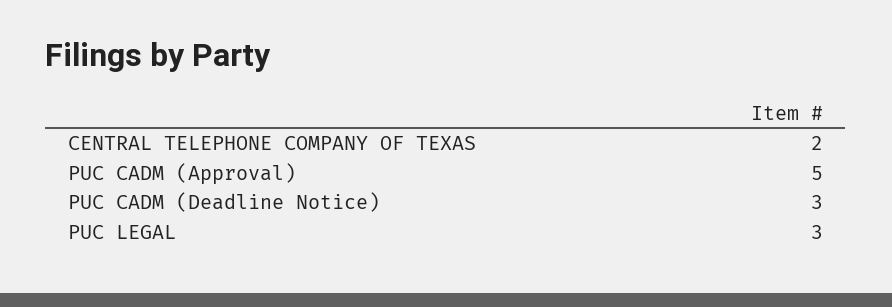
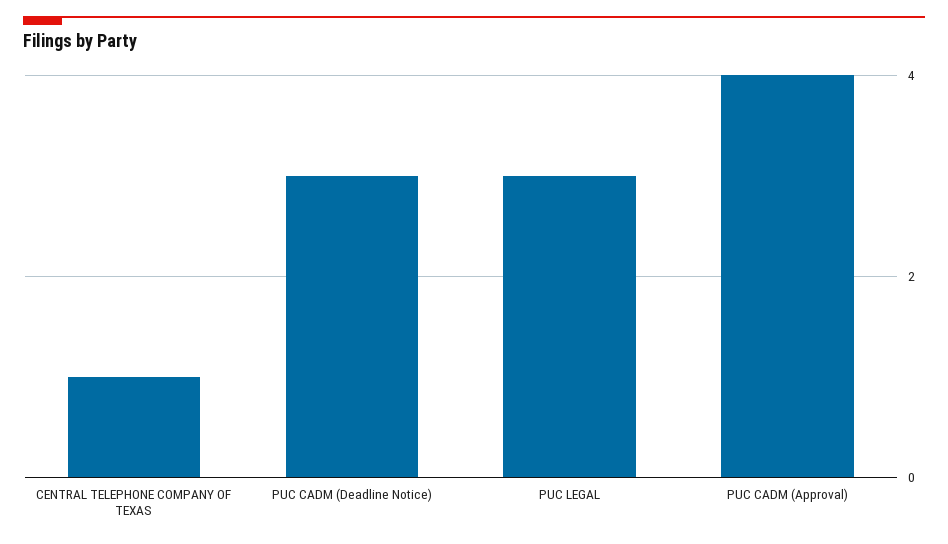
  {
-   "CENTRAL TELEPHONE COMPANY OF TEXAS": 2,
+   "CENTRAL TELEPHONE COMPANY OF TEXAS": 1,
-   "PUC CADM (Approval)": 5,
+   "PUC CADM (Approval)": 4,
    "PUC CADM (Deadline Notice)": 3,
    "PUC LEGAL": 3
  }

